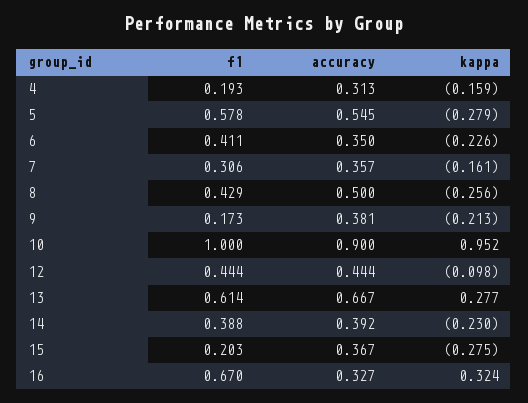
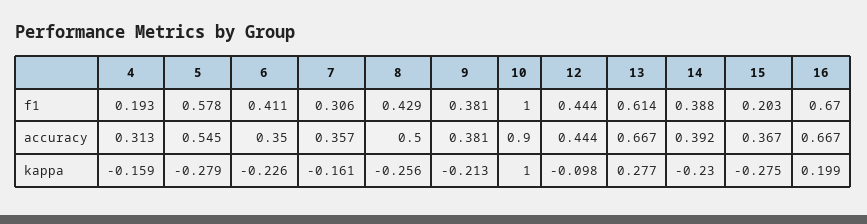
  {
    "f1": {
      "4": 0.193,
      "5": 0.578,
      "6": 0.411,
      "7": 0.306,
      "8": 0.429,
-     "9": 0.173,
+     "9": 0.381,
      "10": 1,
      "12": 0.444,
      "13": 0.614,
      "14": 0.388,
      "15": 0.203,
      "16": 0.67
    },
    "accuracy": {
      "4": 0.313,
      "5": 0.545,
      "6": 0.35,
      "7": 0.357,
      "8": 0.5,
      "9": 0.381,
      "10": 0.9,
      "12": 0.444,
      "13": 0.667,
      "14": 0.392,
      "15": 0.367,
-     "16": 0.327
+     "16": 0.667
    },
    "kappa": {
      "4": -0.159,
      "5": -0.279,
      "6": -0.226,
      "7": -0.161,
      "8": -0.256,
      "9": -0.213,
-     "10": 0.952,
+     "10": 1,
      "12": -0.098,
      "13": 0.277,
      "14": -0.23,
      "15": -0.275,
-     "16": 0.324
+     "16": 0.199
    }
  }

